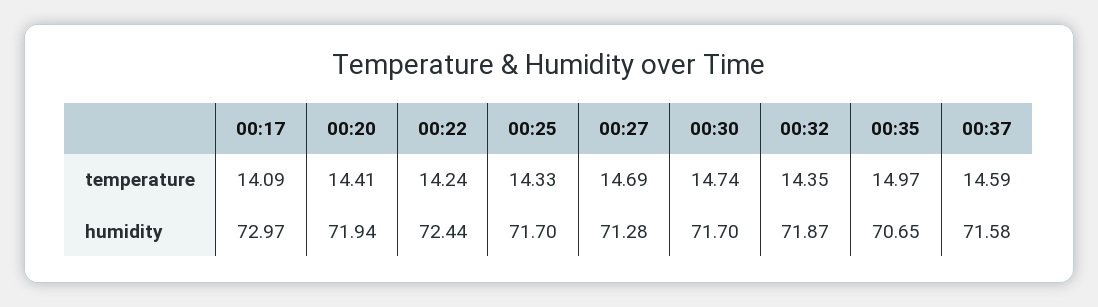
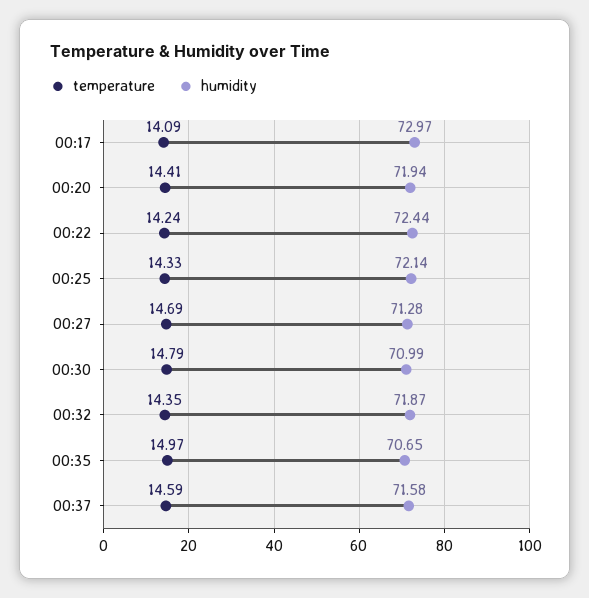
  {
    "temperature": {
      "00:17": 14.09,
      "00:20": 14.41,
      "00:22": 14.24,
      "00:25": 14.33,
      "00:27": 14.69,
-     "00:30": 14.74,
+     "00:30": 14.79,
      "00:32": 14.35,
      "00:35": 14.97,
      "00:37": 14.59
    },
    "humidity": {
      "00:17": 72.97,
      "00:20": 71.94,
      "00:22": 72.44,
-     "00:25": 71.7,
+     "00:25": 72.14,
      "00:27": 71.28,
-     "00:30": 71.7,
+     "00:30": 70.99,
      "00:32": 71.87,
      "00:35": 70.65,
      "00:37": 71.58
    }
  }

